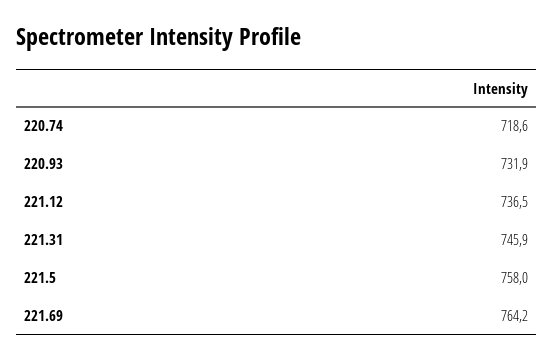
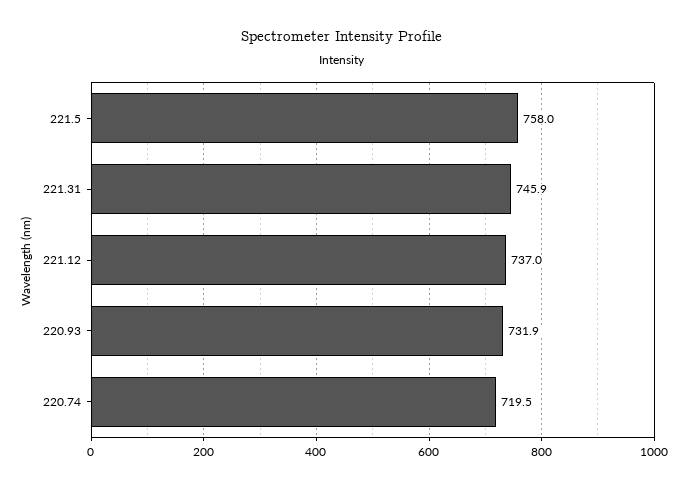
  {
-   "220.74": 718.6,
+   "220.74": 719.5,
    "220.93": 731.9,
-   "221.12": 736.5,
+   "221.12": 737,
    "221.31": 745.9,
-   "221.5": 758,
+   "221.5": 758
-   "221.69": 764.2
  }

